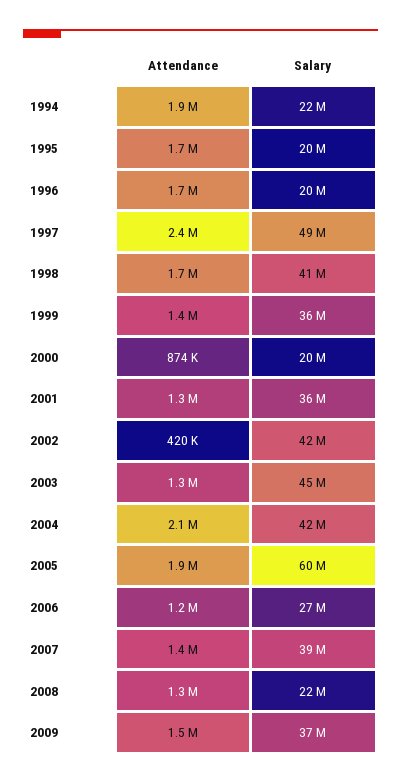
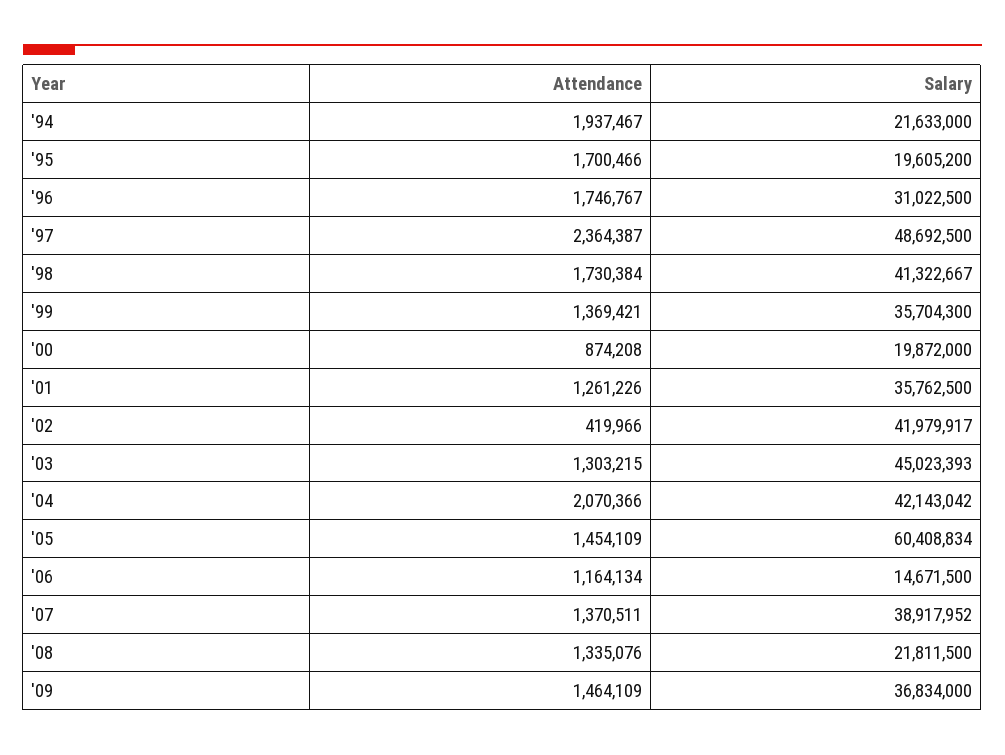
  {
    "Attendance": {
      "1994": 1937467,
      "1995": 1700466,
      "1996": 1746767,
      "1997": 2364387,
      "1998": 1730384,
      "1999": 1369421,
      "2000": 874208,
      "2001": 1261226,
      "2002": 419966,
      "2003": 1303215,
      "2004": 2070366,
-     "2005": 1900000,
+     "2005": 1454109,
      "2006": 1164134,
      "2007": 1370511,
      "2008": 1335076,
      "2009": 1464109
    },
    "Salary": {
      "1994": 21633000,
      "1995": 19605200,
-     "1996": 20000000,
+     "1996": 31022500,
      "1997": 48692500,
      "1998": 41322667,
      "1999": 35704300,
      "2000": 19872000,
      "2001": 35762500,
      "2002": 41979917,
      "2003": 45023393,
      "2004": 42143042,
      "2005": 60408834,
-     "2006": 27000000,
+     "2006": 14671500,
      "2007": 38917952,
      "2008": 21811500,
      "2009": 36834000
    }
  }

